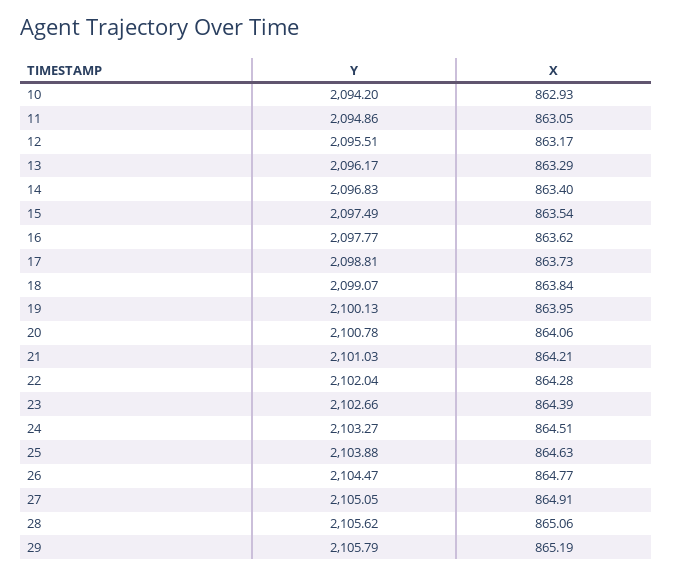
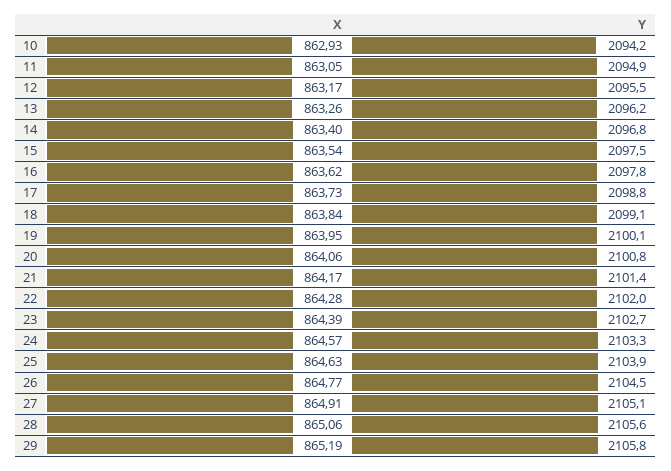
  {
    "Y": {
      "10": 2094.2,
      "11": 2094.86,
      "12": 2095.51,
      "13": 2096.17,
      "14": 2096.83,
      "15": 2097.49,
      "16": 2097.77,
      "17": 2098.81,
      "18": 2099.07,
      "19": 2100.13,
      "20": 2100.78,
-     "21": 2101.03,
+     "21": 2101.4,
      "22": 2102.04,
      "23": 2102.66,
      "24": 2103.27,
      "25": 2103.88,
      "26": 2104.47,
      "27": 2105.05,
      "28": 2105.62,
      "29": 2105.79
    },
    "X": {
      "10": 862.93,
      "11": 863.05,
      "12": 863.17,
-     "13": 863.29,
+     "13": 863.26,
      "14": 863.4,
      "15": 863.54,
      "16": 863.62,
      "17": 863.73,
      "18": 863.84,
      "19": 863.95,
      "20": 864.06,
-     "21": 864.21,
+     "21": 864.17,
      "22": 864.28,
      "23": 864.39,
-     "24": 864.51,
+     "24": 864.57,
      "25": 864.63,
      "26": 864.77,
      "27": 864.91,
      "28": 865.06,
      "29": 865.19
    }
  }

